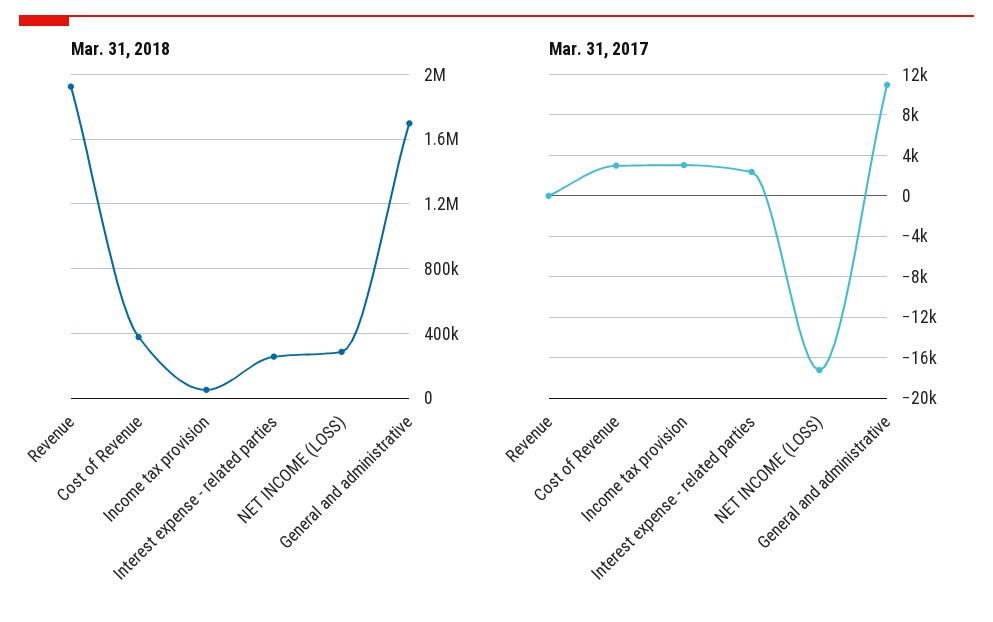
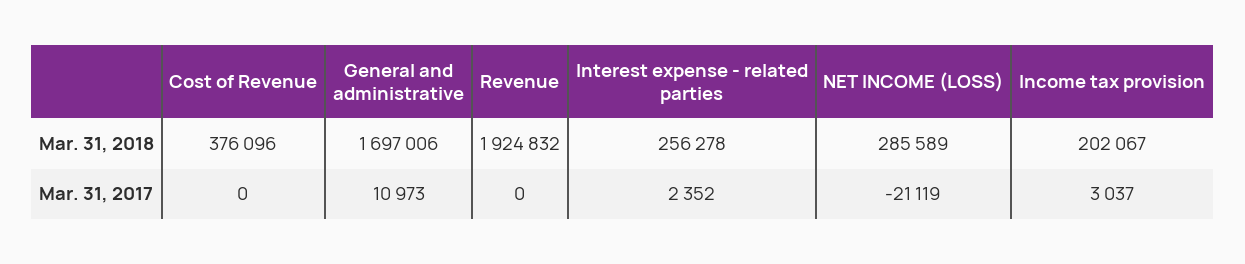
  {
    "Mar. 31, 2018": {
      "Revenue": 1924832,
      "Cost of Revenue": 376096,
-     "Income tax provision": 50000,
+     "Income tax provision": 202067,
      "Interest expense - related parties": 256278,
      "NET INCOME (LOSS)": 285589,
      "General and administrative": 1697006
    },
    "Mar. 31, 2017": {
      "Revenue": 0,
-     "Cost of Revenue": 3000,
+     "Cost of Revenue": 0,
      "Income tax provision": 3037,
      "Interest expense - related parties": 2352,
-     "NET INCOME (LOSS)": -17000,
+     "NET INCOME (LOSS)": -21119,
      "General and administrative": 10973
    }
  }

